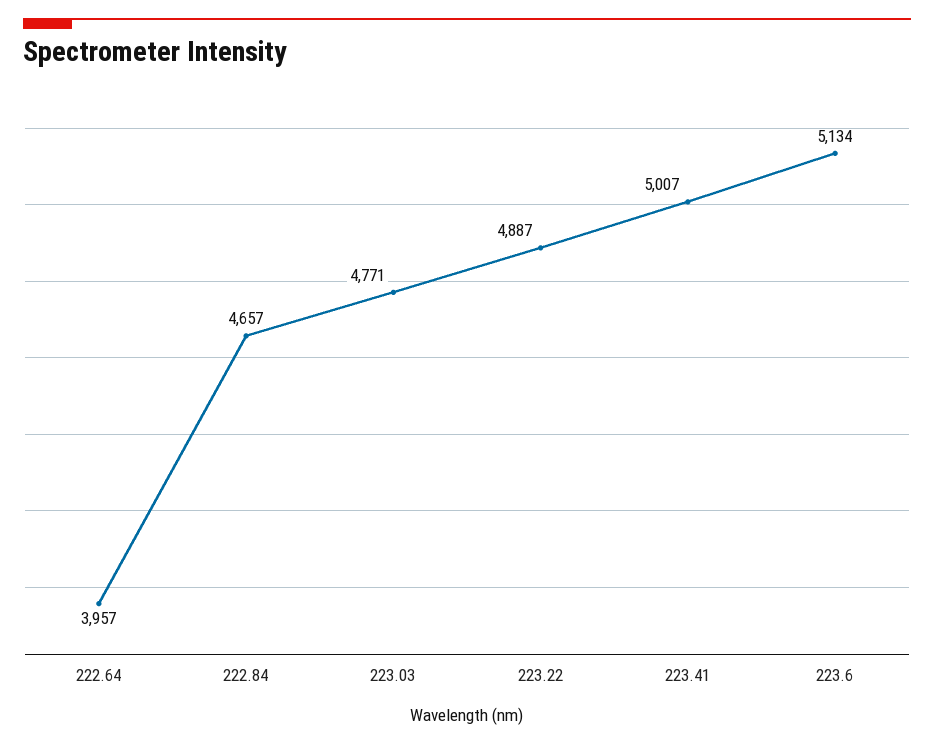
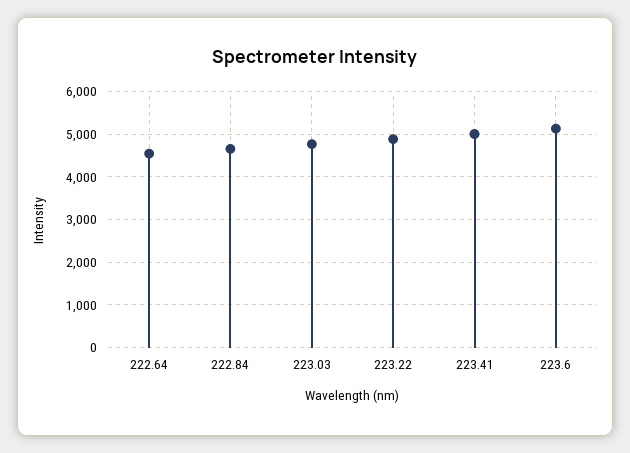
  {
-   "222.64": 3957,
+   "222.64": 4600,
    "222.84": 4657,
    "223.03": 4771,
    "223.22": 4887,
    "223.41": 5007,
    "223.6": 5134
  }

